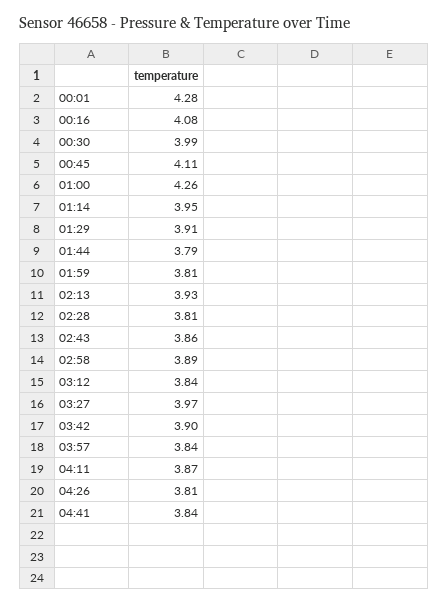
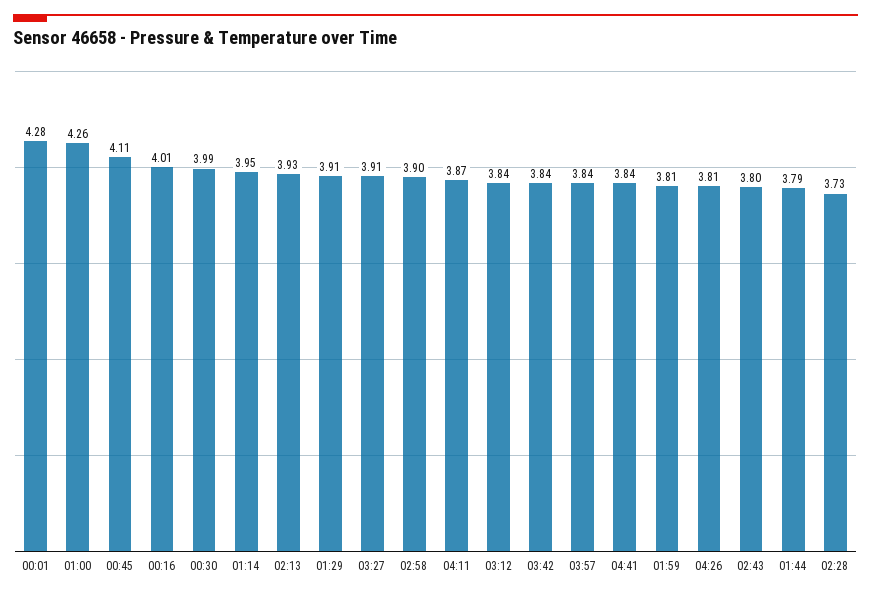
  {
    "00:01": 4.28,
-   "00:16": 4.08,
+   "00:16": 4.01,
    "00:30": 3.99,
    "00:45": 4.11,
    "01:00": 4.26,
    "01:14": 3.95,
    "01:29": 3.91,
    "01:44": 3.79,
    "01:59": 3.81,
    "02:13": 3.93,
-   "02:28": 3.81,
+   "02:28": 3.73,
-   "02:43": 3.86,
+   "02:43": 3.8,
-   "02:58": 3.89,
+   "02:58": 3.9,
    "03:12": 3.84,
-   "03:27": 3.97,
+   "03:27": 3.91,
-   "03:42": 3.9,
+   "03:42": 3.84,
    "03:57": 3.84,
    "04:11": 3.87,
    "04:26": 3.81,
    "04:41": 3.84
  }

